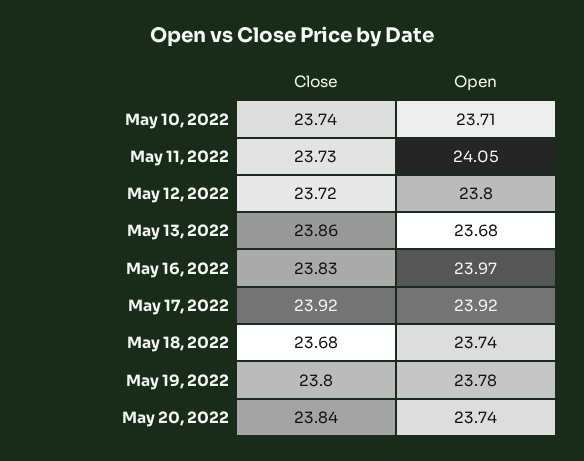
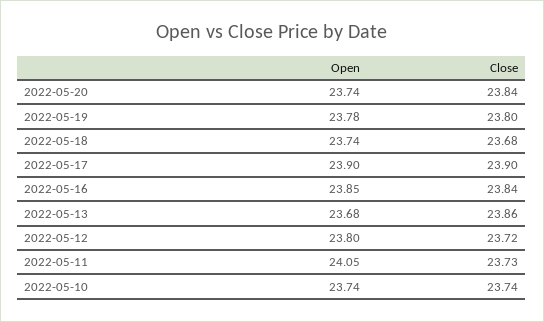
  {
    "Close": {
      "May 10, 2022": 23.74,
      "May 11, 2022": 23.73,
      "May 12, 2022": 23.72,
      "May 13, 2022": 23.86,
-     "May 16, 2022": 23.83,
+     "May 16, 2022": 23.84,
-     "May 17, 2022": 23.92,
+     "May 17, 2022": 23.9,
      "May 18, 2022": 23.68,
      "May 19, 2022": 23.8,
      "May 20, 2022": 23.84
    },
    "Open": {
-     "May 10, 2022": 23.71,
+     "May 10, 2022": 23.74,
      "May 11, 2022": 24.05,
      "May 12, 2022": 23.8,
      "May 13, 2022": 23.68,
-     "May 16, 2022": 23.97,
+     "May 16, 2022": 23.85,
-     "May 17, 2022": 23.92,
+     "May 17, 2022": 23.9,
      "May 18, 2022": 23.74,
      "May 19, 2022": 23.78,
      "May 20, 2022": 23.74
    }
  }

